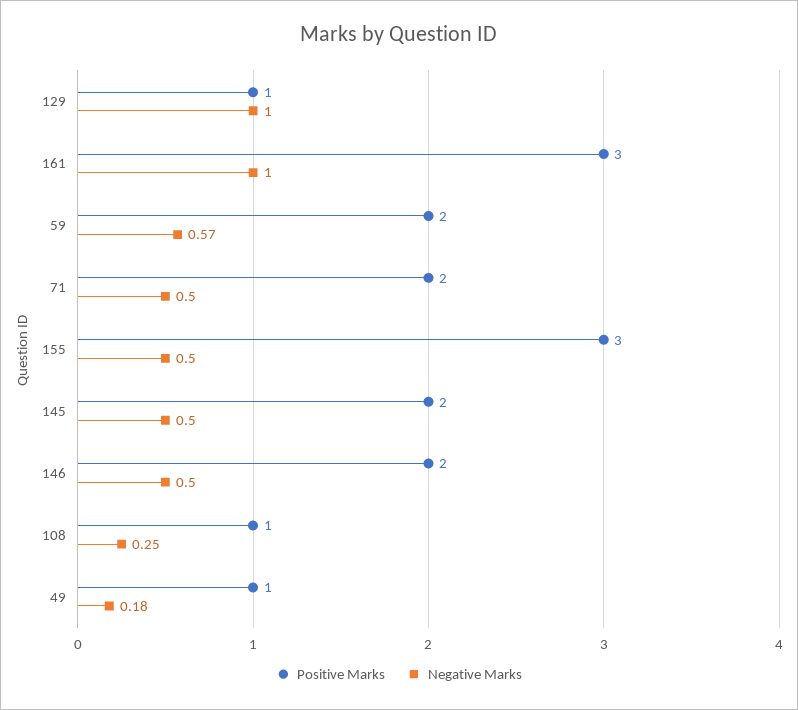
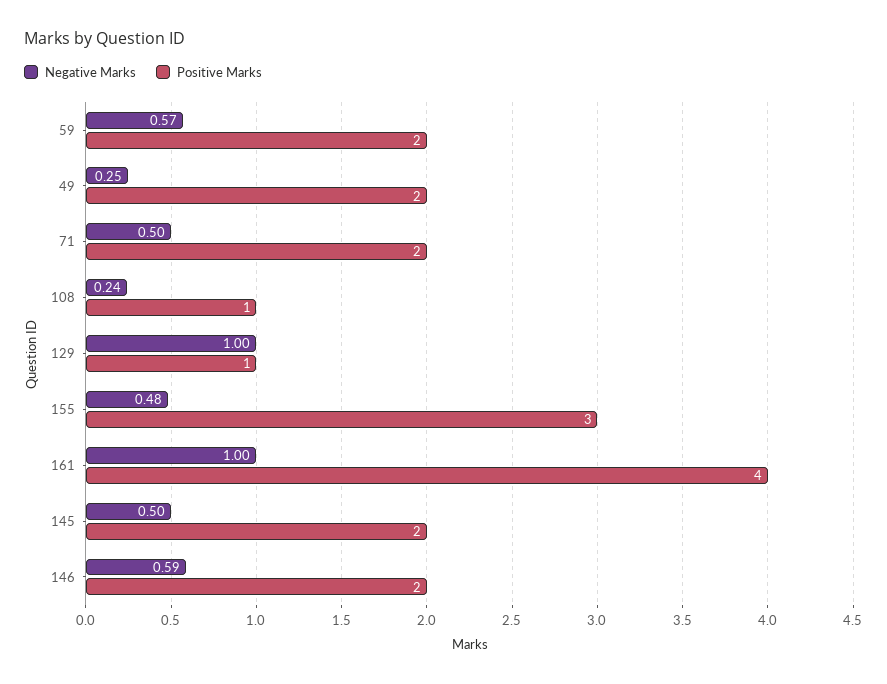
  {
    "Positive Marks": {
      "129": 1,
-     "161": 3,
+     "161": 4,
      "59": 2,
      "71": 2,
      "155": 3,
      "145": 2,
      "146": 2,
      "108": 1,
-     "49": 1
+     "49": 2
    },
    "Negative Marks": {
      "129": 1,
      "161": 1,
      "59": 0.57,
      "71": 0.5,
-     "155": 0.5,
+     "155": 0.48,
      "145": 0.5,
-     "146": 0.5,
+     "146": 0.59,
-     "108": 0.25,
+     "108": 0.24,
-     "49": 0.18
+     "49": 0.25
    }
  }

